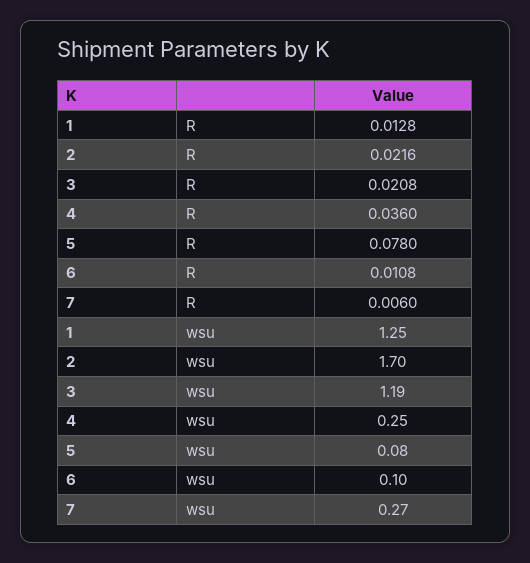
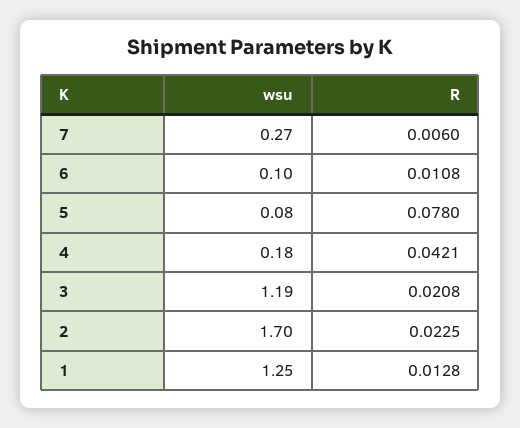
  {
    "1": {
      "R": 0.0128,
      "wsu": 1.25
    },
    "2": {
-     "R": 0.0216,
+     "R": 0.0225,
      "wsu": 1.7
    },
    "3": {
      "R": 0.0208,
      "wsu": 1.19
    },
    "4": {
-     "R": 0.036,
+     "R": 0.0421,
-     "wsu": 0.25
+     "wsu": 0.18
    },
    "5": {
      "R": 0.078,
      "wsu": 0.08
    },
    "6": {
      "R": 0.0108,
      "wsu": 0.1
    },
    "7": {
      "R": 0.006,
      "wsu": 0.27
    }
  }

